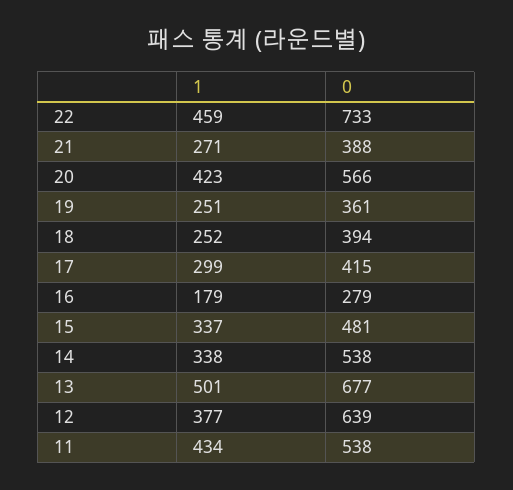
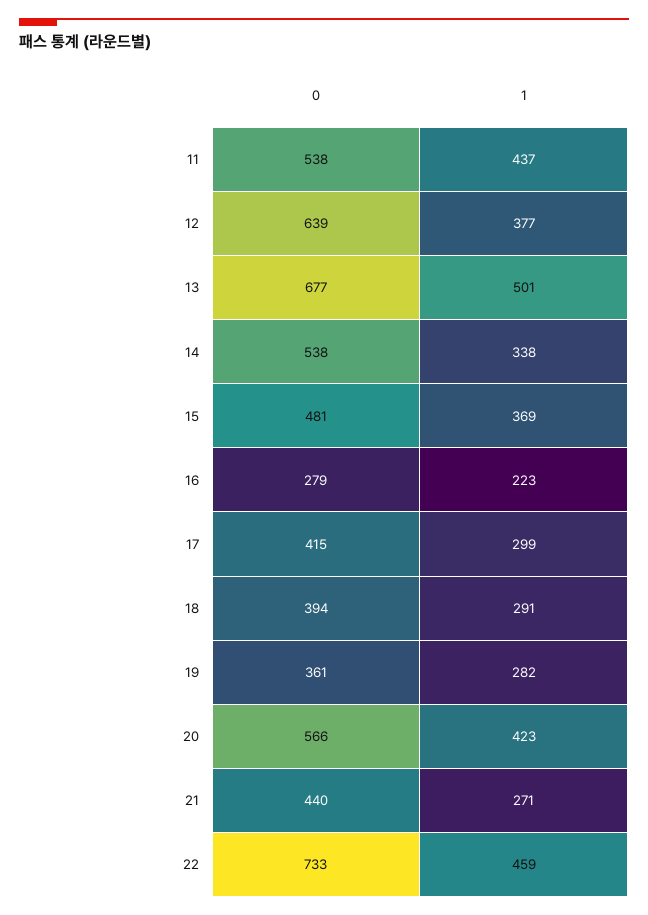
  {
    "1": {
      "22": 459,
      "21": 271,
      "20": 423,
-     "19": 251,
+     "19": 282,
-     "18": 252,
+     "18": 291,
      "17": 299,
-     "16": 179,
+     "16": 223,
-     "15": 337,
+     "15": 369,
      "14": 338,
      "13": 501,
      "12": 377,
-     "11": 434
+     "11": 437
    },
    "0": {
      "22": 733,
-     "21": 388,
+     "21": 440,
      "20": 566,
      "19": 361,
      "18": 394,
      "17": 415,
      "16": 279,
      "15": 481,
      "14": 538,
      "13": 677,
      "12": 639,
      "11": 538
    }
  }

